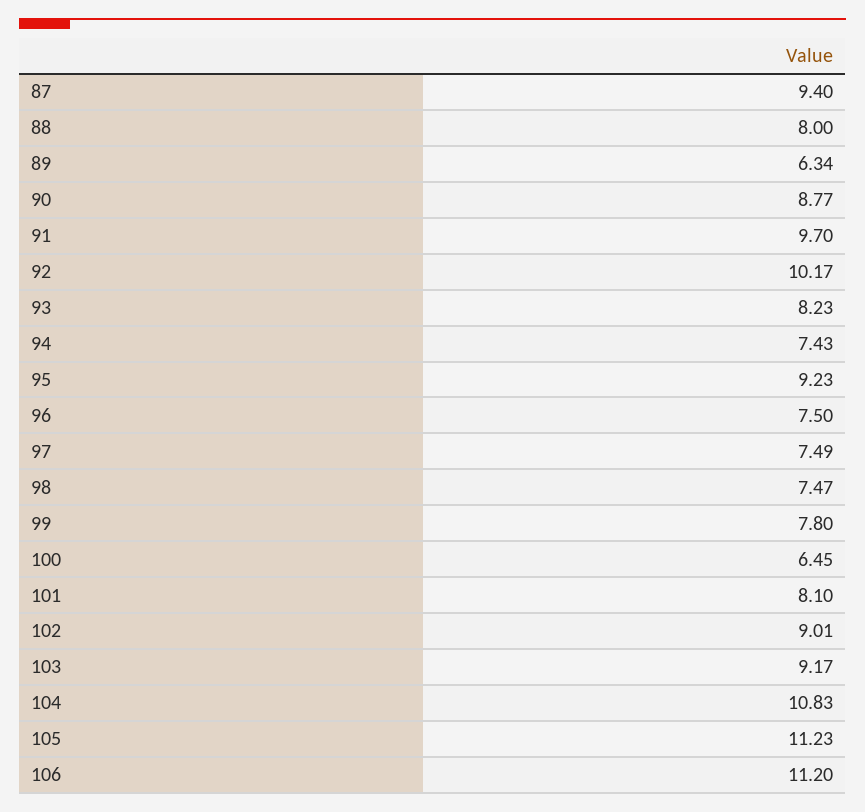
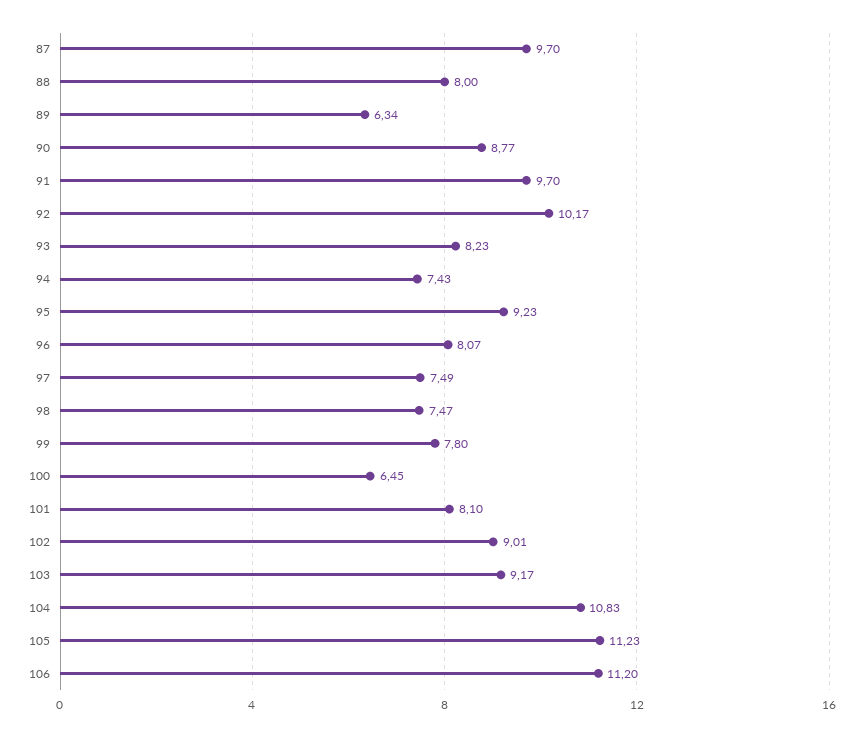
  {
-   "87": 9.4,
+   "87": 9.7,
    "88": 8,
    "89": 6.34,
    "90": 8.77,
    "91": 9.7,
    "92": 10.17,
    "93": 8.23,
    "94": 7.43,
    "95": 9.23,
-   "96": 7.5,
+   "96": 8.07,
    "97": 7.49,
    "98": 7.47,
    "99": 7.8,
    "100": 6.45,
    "101": 8.1,
    "102": 9.01,
    "103": 9.17,
    "104": 10.83,
    "105": 11.23,
    "106": 11.2
  }

